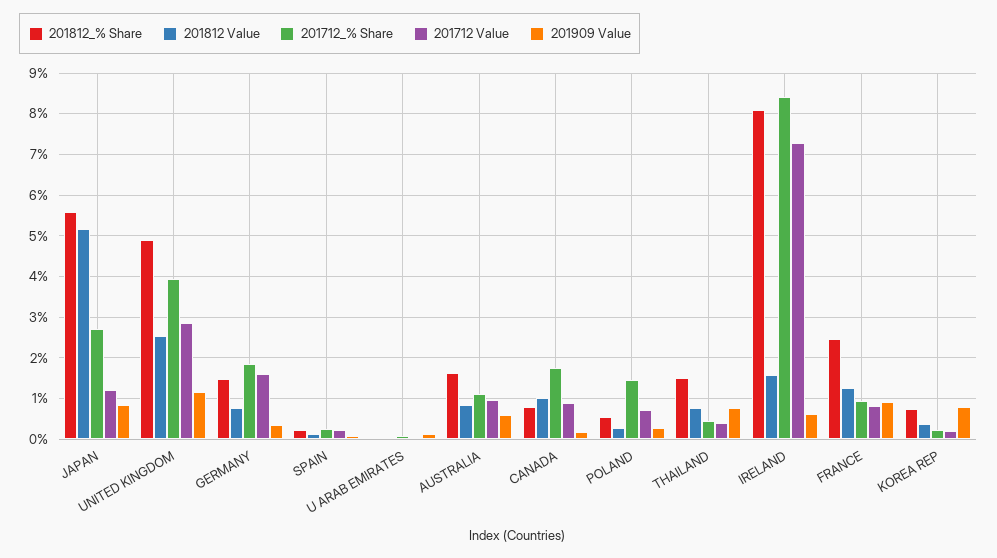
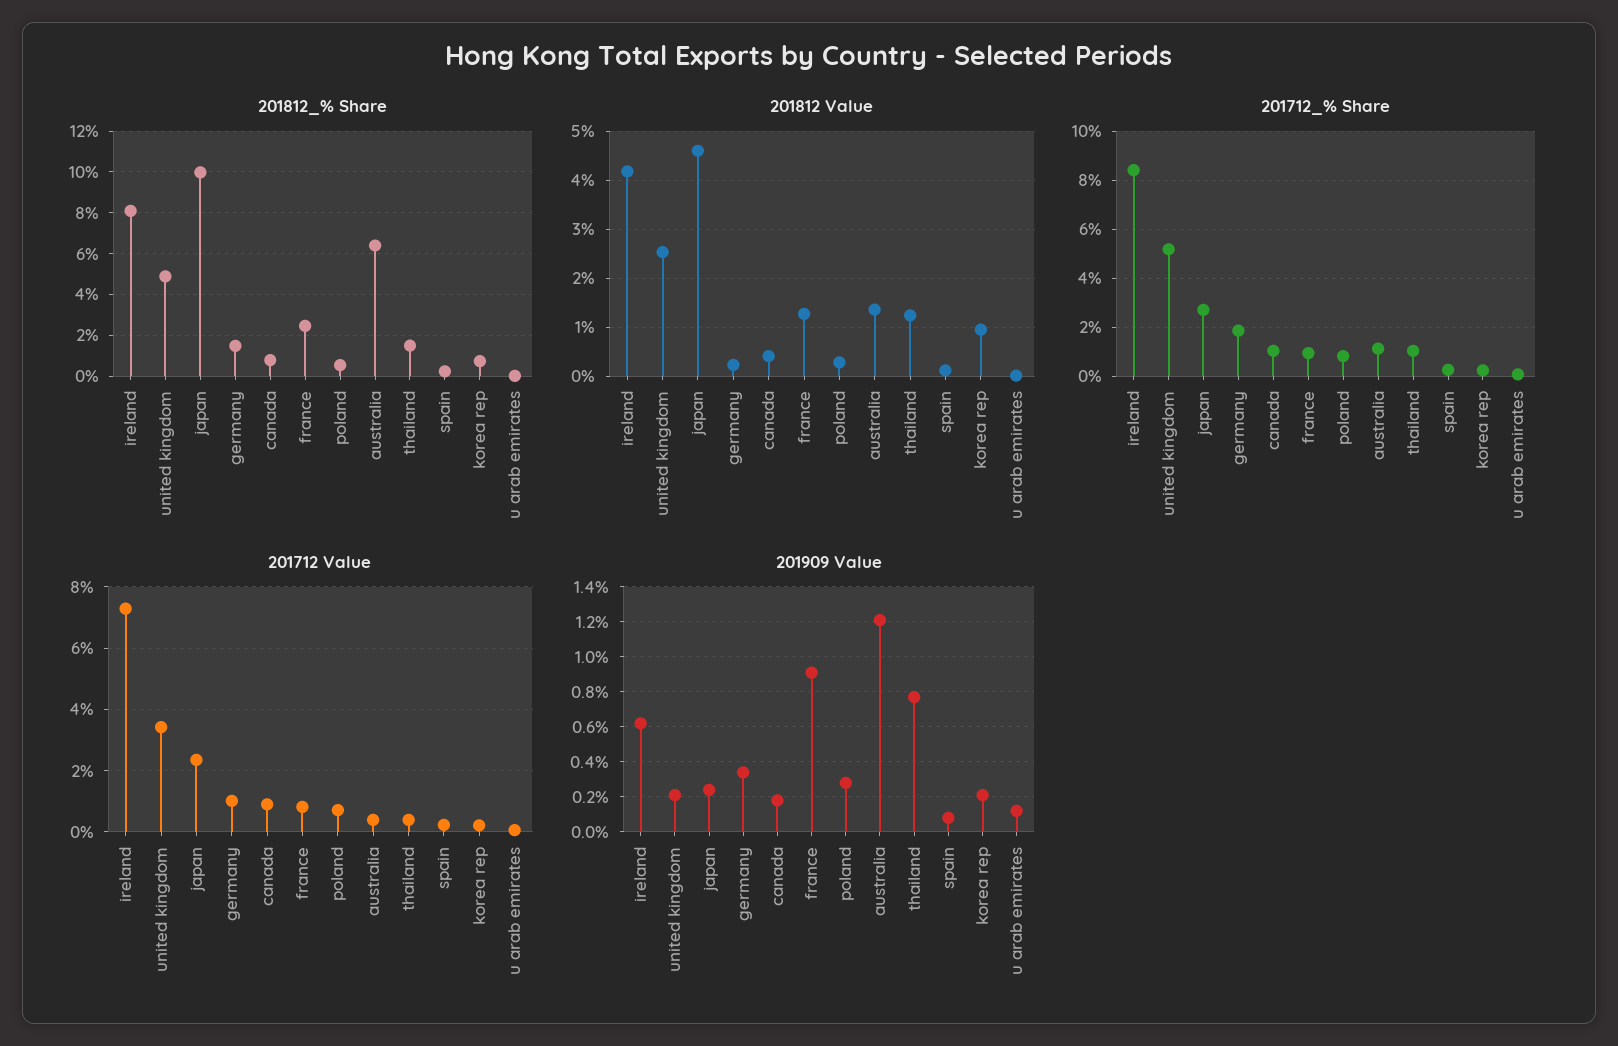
  {
    "201812_% Share": {
-     "JAPAN": 5.6,
+     "JAPAN": 10,
      "UNITED KINGDOM": 4.8,
      "GERMANY": 1.4,
      "SPAIN": 0.2,
      "U ARAB EMIRATES": 0,
-     "AUSTRALIA": 1.6,
+     "AUSTRALIA": 6.5,
      "CANADA": 0.8,
      "POLAND": 0.6,
      "THAILAND": 1.6,
      "IRELAND": 8,
      "FRANCE": 2.4,
      "KOREA REP": 0.8
    },
    "201812 Value": {
-     "JAPAN": 5.2,
+     "JAPAN": 4.6,
      "UNITED KINGDOM": 2.6,
-     "GERMANY": 0.8,
+     "GERMANY": 0.2,
      "SPAIN": 0.2,
      "U ARAB EMIRATES": 0,
-     "AUSTRALIA": 0.8,
+     "AUSTRALIA": 1.4,
-     "CANADA": 1,
+     "CANADA": 0.4,
      "POLAND": 0.2,
-     "THAILAND": 0.8,
+     "THAILAND": 1.2,
-     "IRELAND": 1.6,
+     "IRELAND": 4.2,
      "FRANCE": 1.2,
-     "KOREA REP": 0.4
+     "KOREA REP": 1
    },
    "201712_% Share": {
      "JAPAN": 2.8,
-     "UNITED KINGDOM": 4,
+     "UNITED KINGDOM": 5.25,
      "GERMANY": 1.8,
      "SPAIN": 0.2,
      "U ARAB EMIRATES": 0,
      "AUSTRALIA": 1.2,
-     "CANADA": 1.8,
+     "CANADA": 1,
-     "POLAND": 1.4,
+     "POLAND": 0.75,
-     "THAILAND": 0.4,
+     "THAILAND": 1,
      "IRELAND": 8.4,
      "FRANCE": 1,
      "KOREA REP": 0.2
    },
    "201712 Value": {
-     "JAPAN": 1.2,
+     "JAPAN": 2.4,
-     "UNITED KINGDOM": 2.8,
+     "UNITED KINGDOM": 3.4,
-     "GERMANY": 1.6,
+     "GERMANY": 1,
      "SPAIN": 0.2,
      "U ARAB EMIRATES": 0,
-     "AUSTRALIA": 1,
+     "AUSTRALIA": 0.4,
      "CANADA": 1,
      "POLAND": 0.8,
      "THAILAND": 0.4,
      "IRELAND": 7.2,
      "FRANCE": 0.8,
      "KOREA REP": 0.2
    },
    "201909 Value": {
-     "JAPAN": 0.8,
+     "JAPAN": 0.25,
-     "UNITED KINGDOM": 1.2,
+     "UNITED KINGDOM": 0.2,
      "GERMANY": 0.35,
      "SPAIN": 0.1,
      "U ARAB EMIRATES": 0.1,
-     "AUSTRALIA": 0.6,
+     "AUSTRALIA": 1.2,
      "CANADA": 0.2,
      "POLAND": 0.3,
      "THAILAND": 0.75,
      "IRELAND": 0.6,
      "FRANCE": 0.9,
-     "KOREA REP": 0.8
+     "KOREA REP": 0.2
    }
  }

